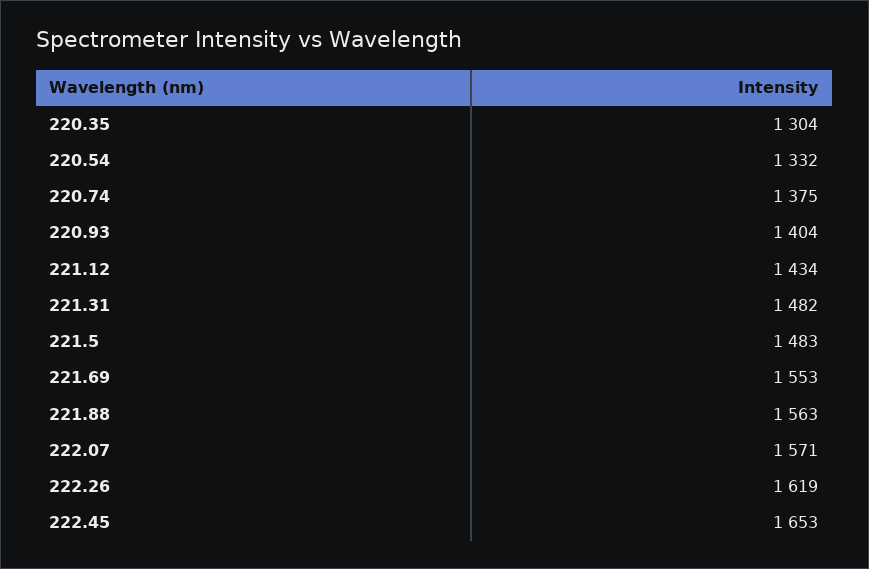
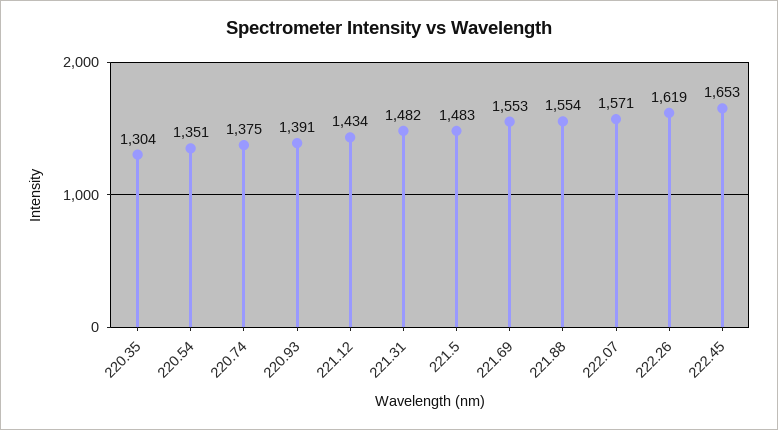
  {
    "220.35": 1304,
-   "220.54": 1332,
+   "220.54": 1351,
    "220.74": 1375,
-   "220.93": 1404,
+   "220.93": 1391,
    "221.12": 1434,
    "221.31": 1482,
    "221.5": 1483,
    "221.69": 1553,
-   "221.88": 1563,
+   "221.88": 1554,
    "222.07": 1571,
    "222.26": 1619,
    "222.45": 1653
  }

